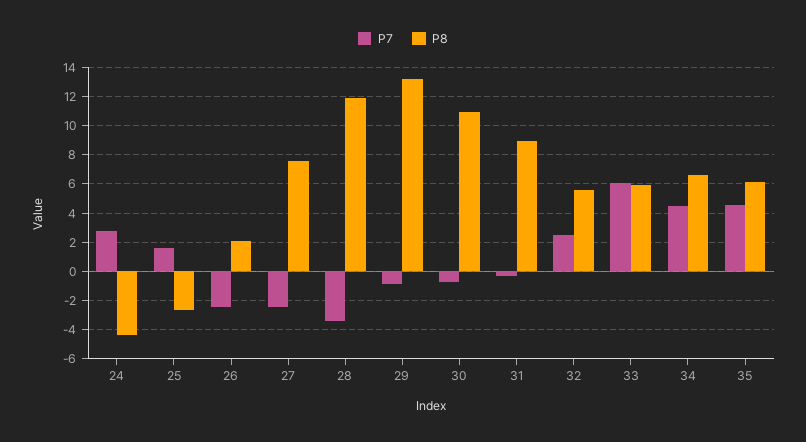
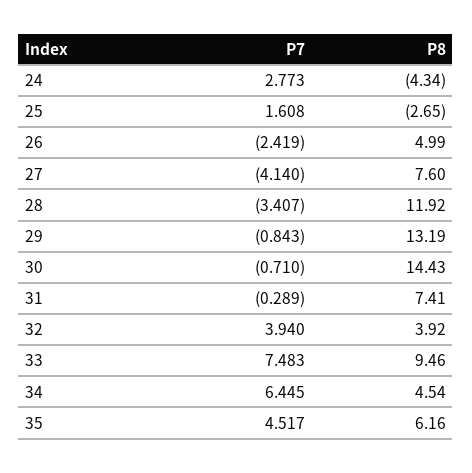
  {
    "P7": {
      "24": 2.773,
      "25": 1.608,
      "26": -2.419,
-     "27": -2.5,
+     "27": -4.14,
      "28": -3.407,
      "29": -0.843,
      "30": -0.71,
      "31": -0.289,
-     "32": 2.5,
+     "32": 3.94,
-     "33": 6,
+     "33": 7.483,
-     "34": 4.5,
+     "34": 6.445,
      "35": 4.517
    },
    "P8": {
      "24": -4.34,
      "25": -2.65,
-     "26": 2,
+     "26": 4.99,
      "27": 7.6,
      "28": 11.92,
      "29": 13.19,
-     "30": 11,
+     "30": 14.43,
-     "31": 9,
+     "31": 7.41,
-     "32": 5.5,
+     "32": 3.92,
-     "33": 6,
+     "33": 9.46,
-     "34": 6.5,
+     "34": 4.54,
      "35": 6.16
    }
  }

